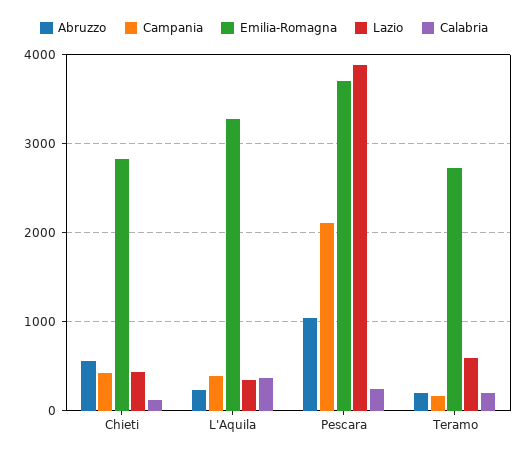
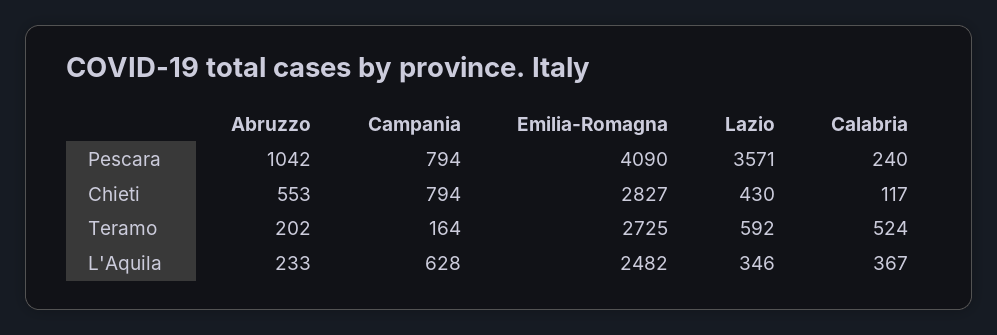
  {
    "Abruzzo": {
      "Chieti": 553,
      "L'Aquila": 233,
      "Pescara": 1042,
      "Teramo": 202
    },
    "Campania": {
-     "Chieti": 400,
+     "Chieti": 794,
-     "L'Aquila": 400,
+     "L'Aquila": 628,
-     "Pescara": 2100,
+     "Pescara": 794,
      "Teramo": 164
    },
    "Emilia-Romagna": {
      "Chieti": 2827,
-     "L'Aquila": 3300,
+     "L'Aquila": 2482,
-     "Pescara": 3700,
+     "Pescara": 4090,
      "Teramo": 2725
    },
    "Lazio": {
      "Chieti": 430,
      "L'Aquila": 346,
-     "Pescara": 3900,
+     "Pescara": 3571,
      "Teramo": 592
    },
    "Calabria": {
      "Chieti": 117,
      "L'Aquila": 367,
      "Pescara": 240,
-     "Teramo": 200
+     "Teramo": 524
    }
  }

